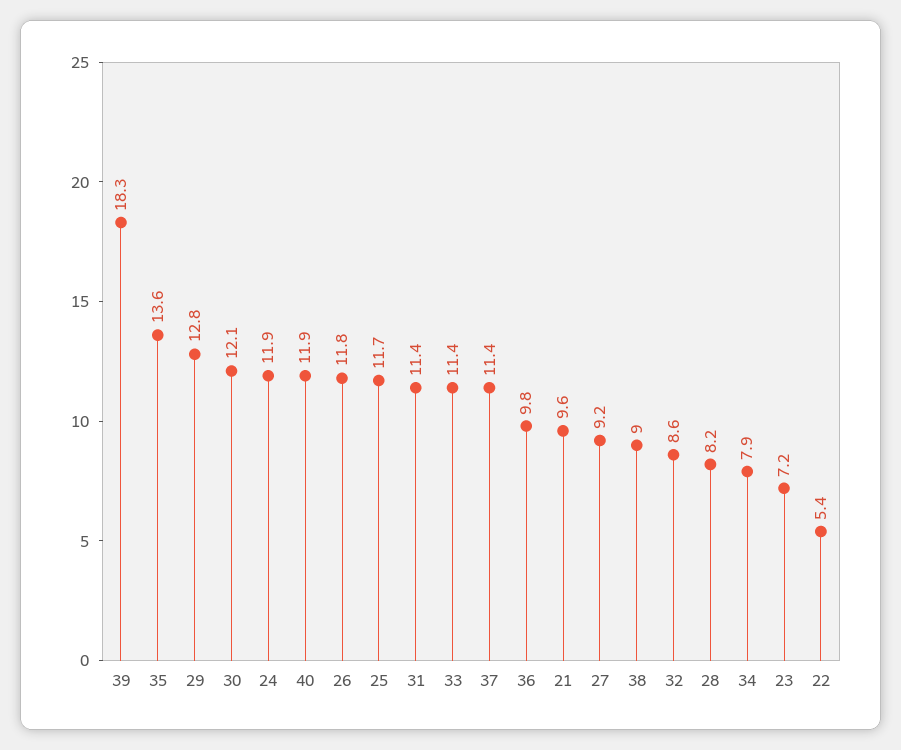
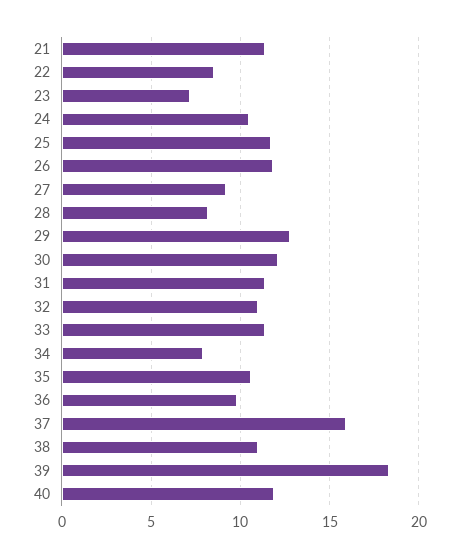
  {
    "39": 18.3,
-   "35": 13.6,
+   "35": 10.5,
    "29": 12.8,
    "30": 12.1,
-   "24": 11.9,
+   "24": 10.5,
    "40": 11.9,
    "26": 11.8,
    "25": 11.7,
    "31": 11.4,
    "33": 11.4,
-   "37": 11.4,
+   "37": 16,
    "36": 9.8,
-   "21": 9.6,
+   "21": 11.5,
    "27": 9.2,
-   "38": 9,
+   "38": 11,
-   "32": 8.6,
+   "32": 11,
    "28": 8.2,
    "34": 7.9,
    "23": 7.2,
-   "22": 5.4
+   "22": 8.5
  }

